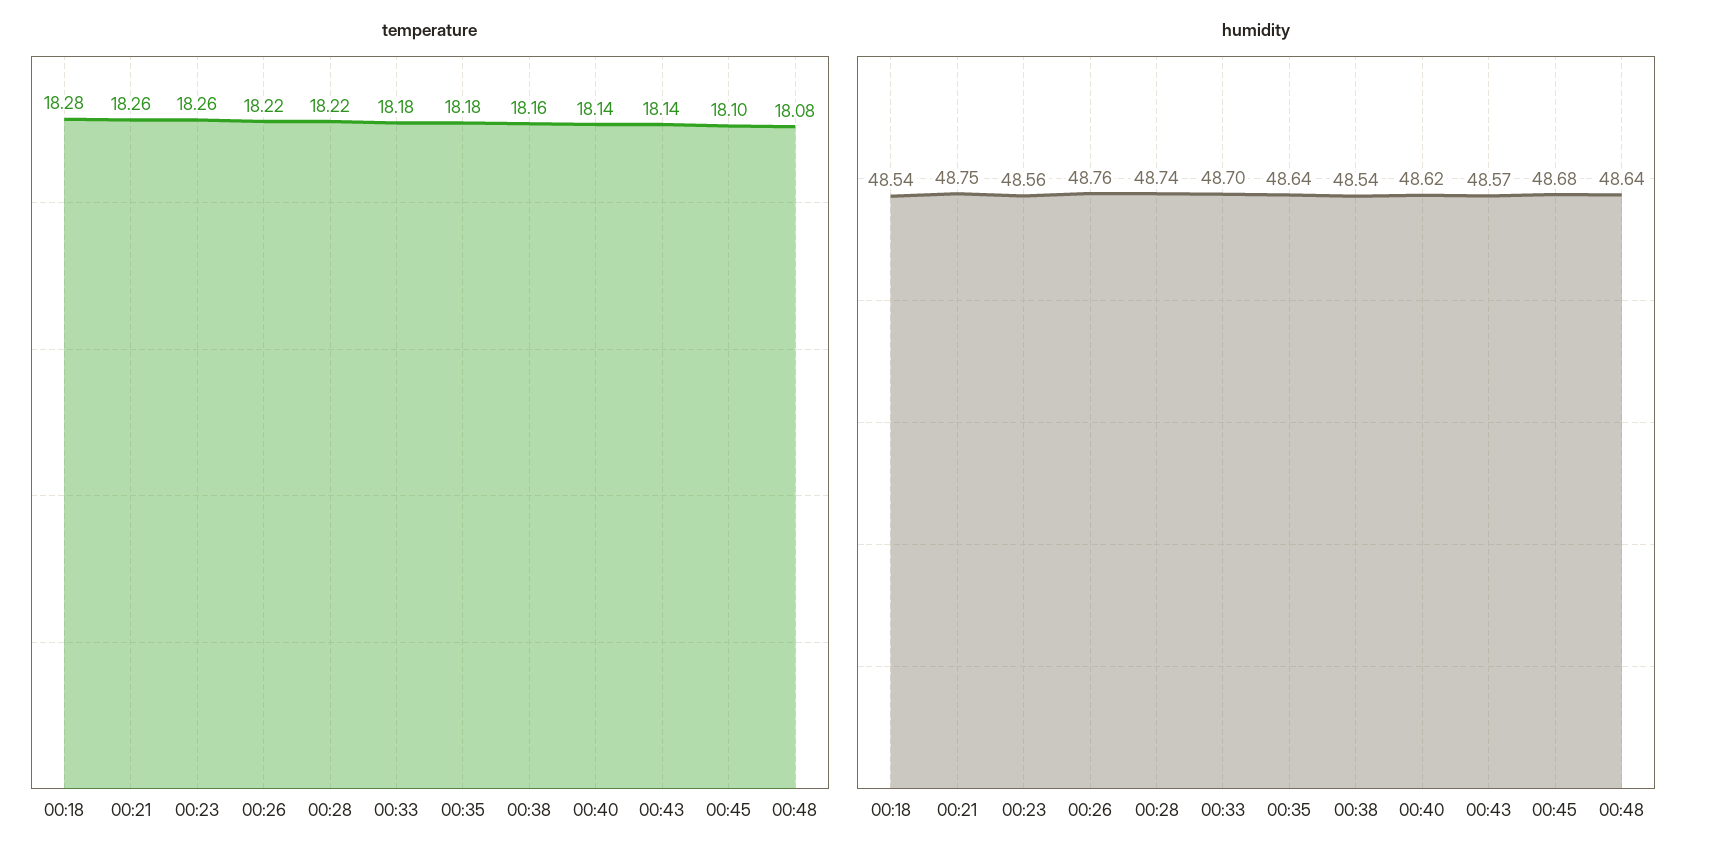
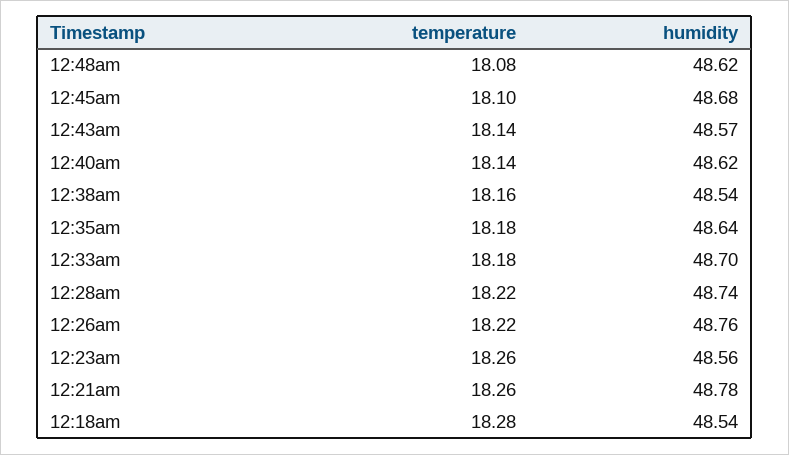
  {
    "temperature": {
      "00:18": 18.28,
      "00:21": 18.26,
      "00:23": 18.26,
      "00:26": 18.22,
      "00:28": 18.22,
      "00:33": 18.18,
      "00:35": 18.18,
      "00:38": 18.16,
      "00:40": 18.14,
      "00:43": 18.14,
      "00:45": 18.1,
      "00:48": 18.08
    },
    "humidity": {
      "00:18": 48.54,
-     "00:21": 48.75,
+     "00:21": 48.78,
      "00:23": 48.56,
      "00:26": 48.76,
      "00:28": 48.74,
      "00:33": 48.7,
      "00:35": 48.64,
      "00:38": 48.54,
      "00:40": 48.62,
      "00:43": 48.57,
      "00:45": 48.68,
-     "00:48": 48.64
+     "00:48": 48.62
    }
  }

